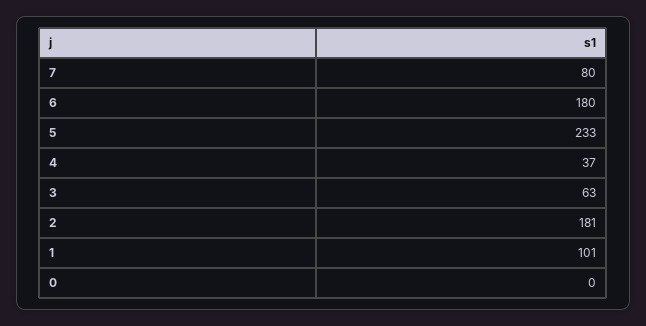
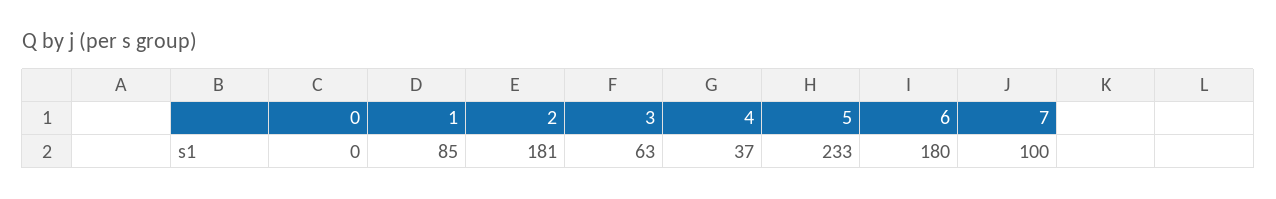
  {
-   "7": 80,
+   "7": 100,
    "6": 180,
    "5": 233,
    "4": 37,
    "3": 63,
    "2": 181,
-   "1": 101,
+   "1": 85,
    "0": 0
  }

